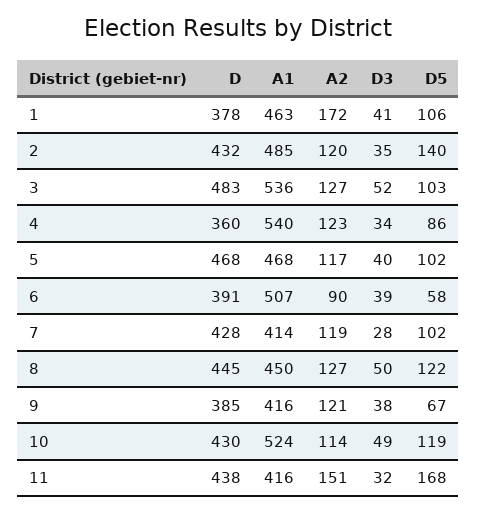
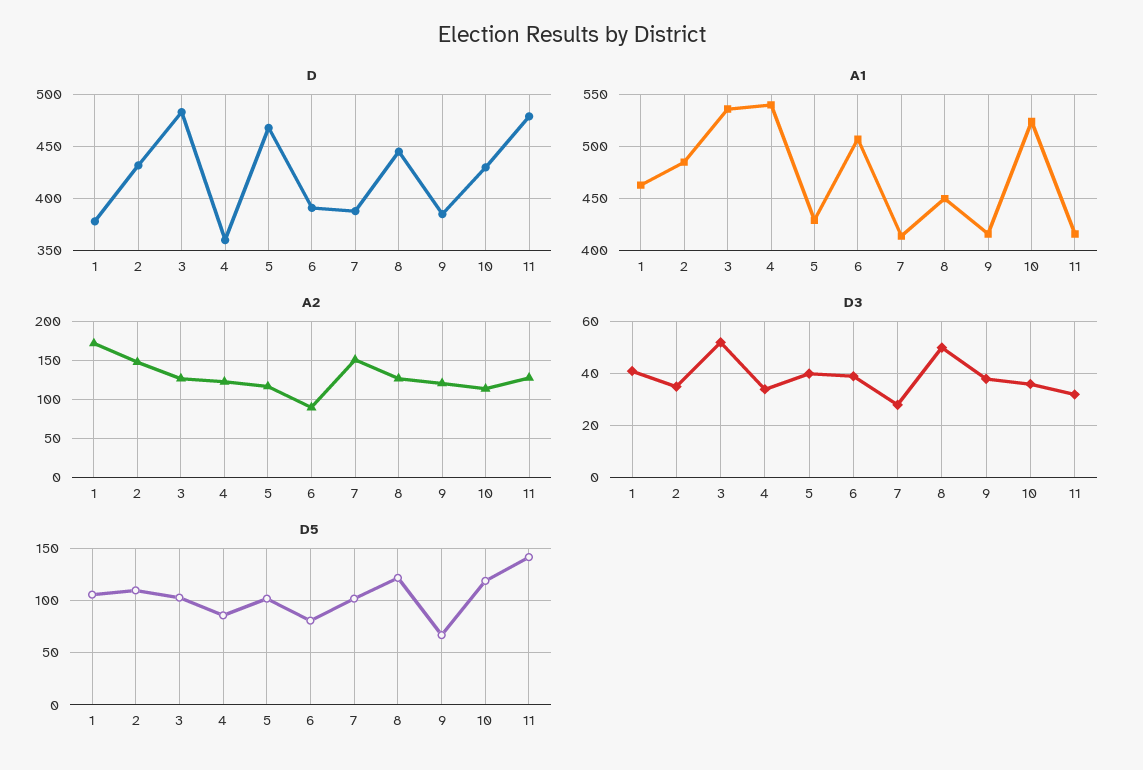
  {
    "D": {
      "1": 378,
      "2": 432,
      "3": 483,
      "4": 360,
      "5": 468,
      "6": 391,
-     "7": 428,
+     "7": 390,
      "8": 445,
      "9": 385,
      "10": 430,
-     "11": 438
+     "11": 480
    },
    "A1": {
      "1": 463,
      "2": 485,
      "3": 536,
      "4": 540,
-     "5": 468,
+     "5": 430,
      "6": 507,
      "7": 414,
      "8": 450,
      "9": 416,
      "10": 524,
      "11": 416
    },
    "A2": {
      "1": 172,
-     "2": 120,
+     "2": 150,
      "3": 127,
      "4": 123,
      "5": 117,
      "6": 90,
-     "7": 119,
+     "7": 150,
      "8": 127,
      "9": 121,
      "10": 114,
-     "11": 151
+     "11": 130
    },
    "D3": {
      "1": 41,
      "2": 35,
      "3": 52,
      "4": 34,
      "5": 40,
      "6": 39,
      "7": 28,
      "8": 50,
      "9": 38,
-     "10": 49,
+     "10": 35,
      "11": 32
    },
    "D5": {
      "1": 106,
-     "2": 140,
+     "2": 110,
      "3": 103,
      "4": 86,
      "5": 102,
-     "6": 58,
+     "6": 80,
      "7": 102,
      "8": 122,
      "9": 67,
      "10": 119,
-     "11": 168
+     "11": 140
    }
  }

